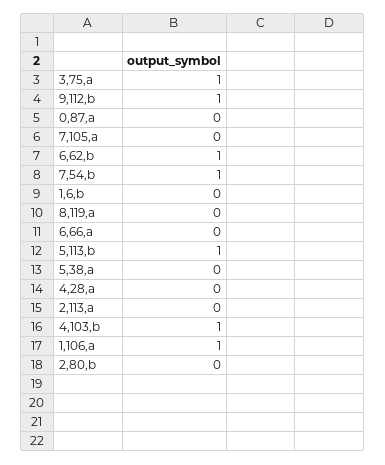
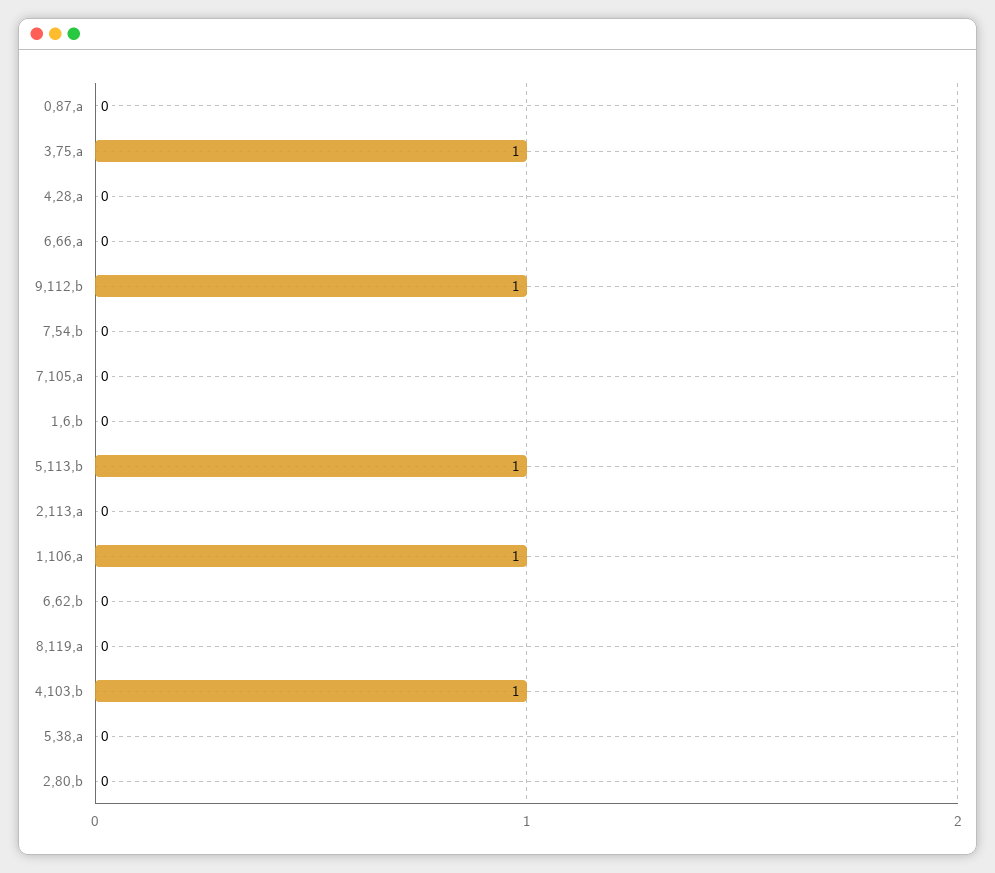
  {
    "3,75,a": 1,
    "9,112,b": 1,
    "0,87,a": 0,
    "7,105,a": 0,
-   "6,62,b": 1,
+   "6,62,b": 0,
-   "7,54,b": 1,
+   "7,54,b": 0,
    "1,6,b": 0,
    "8,119,a": 0,
    "6,66,a": 0,
    "5,113,b": 1,
    "5,38,a": 0,
    "4,28,a": 0,
    "2,113,a": 0,
    "4,103,b": 1,
    "1,106,a": 1,
    "2,80,b": 0
  }

